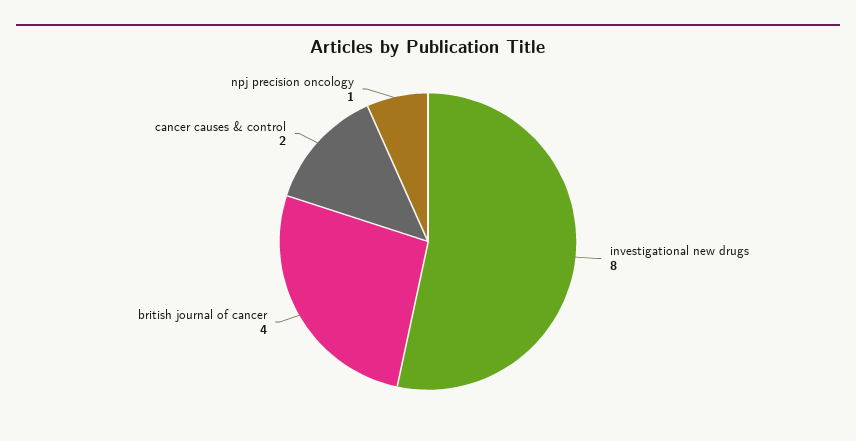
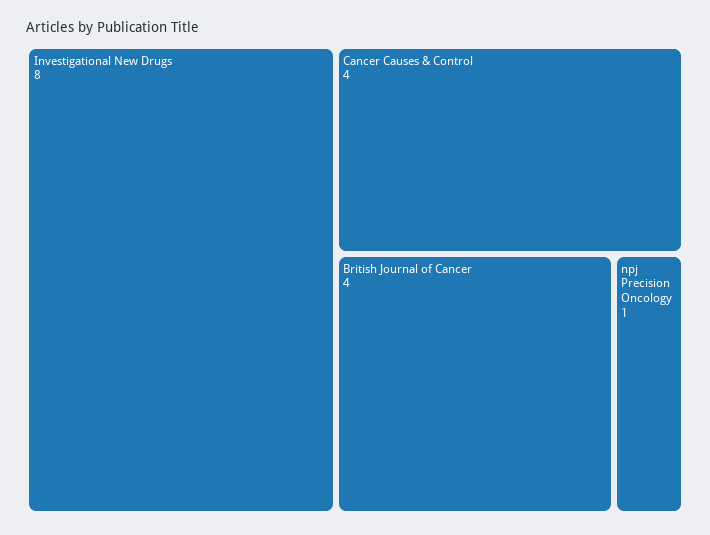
  {
    "investigational new drugs": 8,
    "british journal of cancer": 4,
-   "cancer causes & control": 2,
+   "cancer causes & control": 4,
    "npj precision oncology": 1
  }

